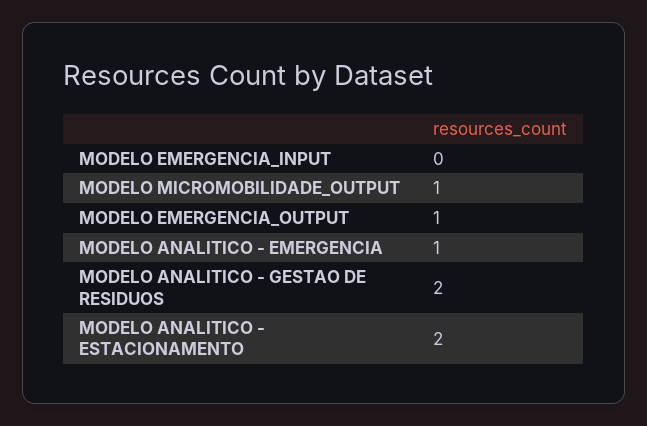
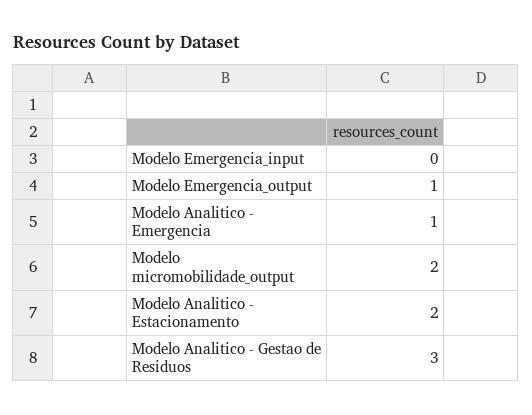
  {
    "MODELO EMERGENCIA_INPUT": 0,
-   "MODELO MICROMOBILIDADE_OUTPUT": 1,
+   "MODELO MICROMOBILIDADE_OUTPUT": 2,
    "MODELO EMERGENCIA_OUTPUT": 1,
    "MODELO ANALITICO - EMERGENCIA": 1,
-   "MODELO ANALITICO - GESTAO DE RESIDUOS": 2,
+   "MODELO ANALITICO - GESTAO DE RESIDUOS": 3,
    "MODELO ANALITICO - ESTACIONAMENTO": 2
  }

